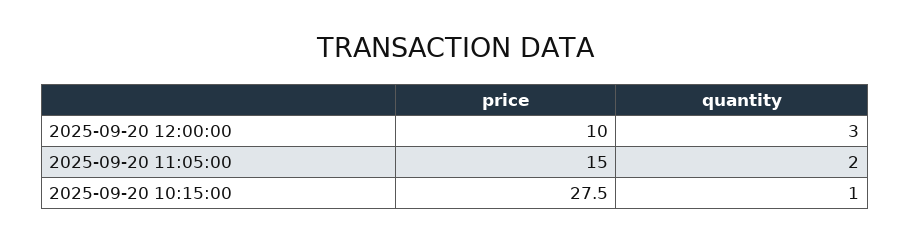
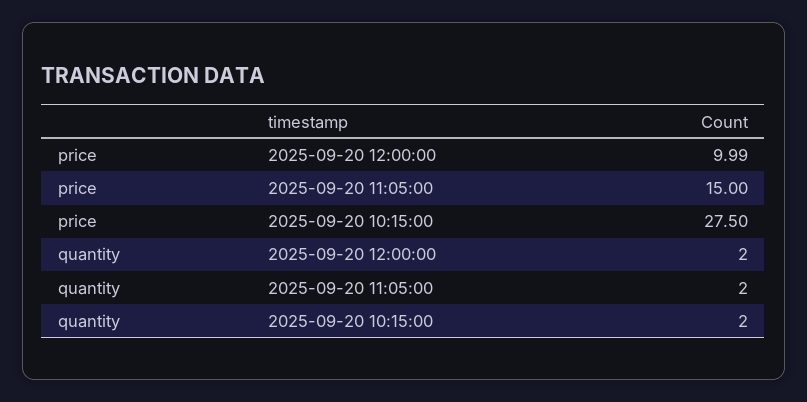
  {
    "price": {
      "2025-09-20 12:00:00": 9.99,
      "2025-09-20 11:05:00": 15,
      "2025-09-20 10:15:00": 27.5
    },
    "quantity": {
-     "2025-09-20 12:00:00": 3,
+     "2025-09-20 12:00:00": 2,
      "2025-09-20 11:05:00": 2,
-     "2025-09-20 10:15:00": 1
+     "2025-09-20 10:15:00": 2
    }
  }

